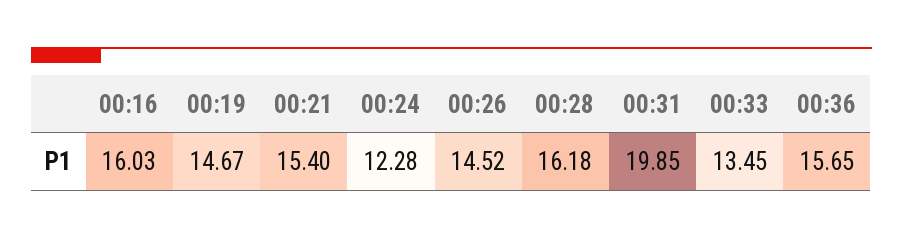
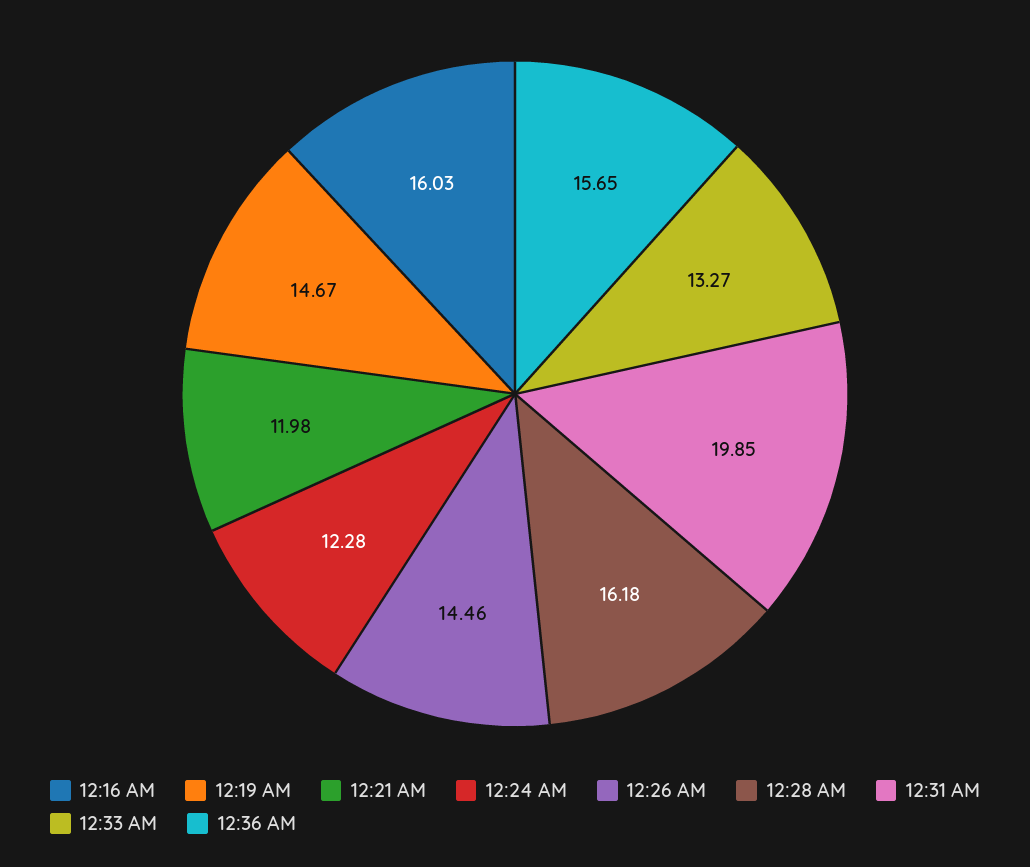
  {
    "00:16": 16.03,
    "00:19": 14.67,
-   "00:21": 15.4,
+   "00:21": 11.98,
    "00:24": 12.28,
-   "00:26": 14.52,
+   "00:26": 14.46,
    "00:28": 16.18,
    "00:31": 19.85,
-   "00:33": 13.45,
+   "00:33": 13.27,
    "00:36": 15.65
  }

